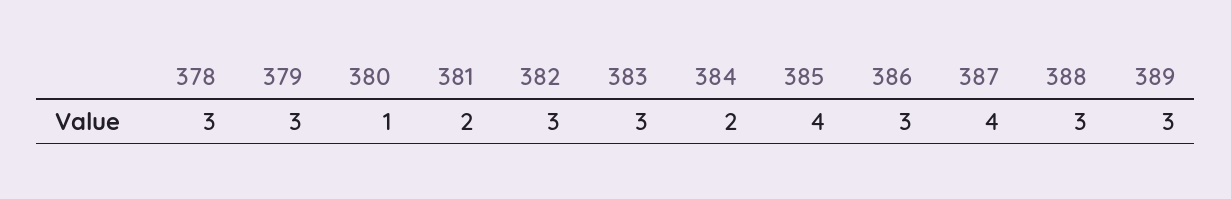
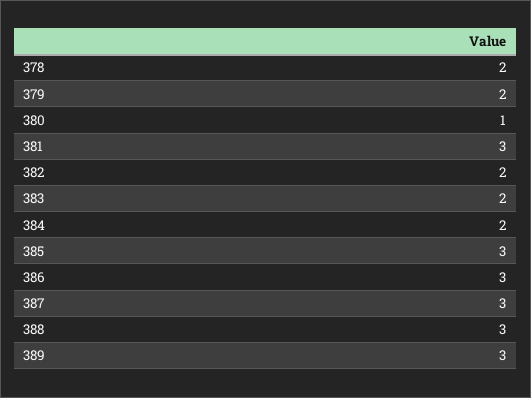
  {
-   "378": 3,
+   "378": 2,
-   "379": 3,
+   "379": 2,
    "380": 1,
-   "381": 2,
+   "381": 3,
-   "382": 3,
+   "382": 2,
-   "383": 3,
+   "383": 2,
    "384": 2,
-   "385": 4,
+   "385": 3,
    "386": 3,
-   "387": 4,
+   "387": 3,
    "388": 3,
    "389": 3
  }

